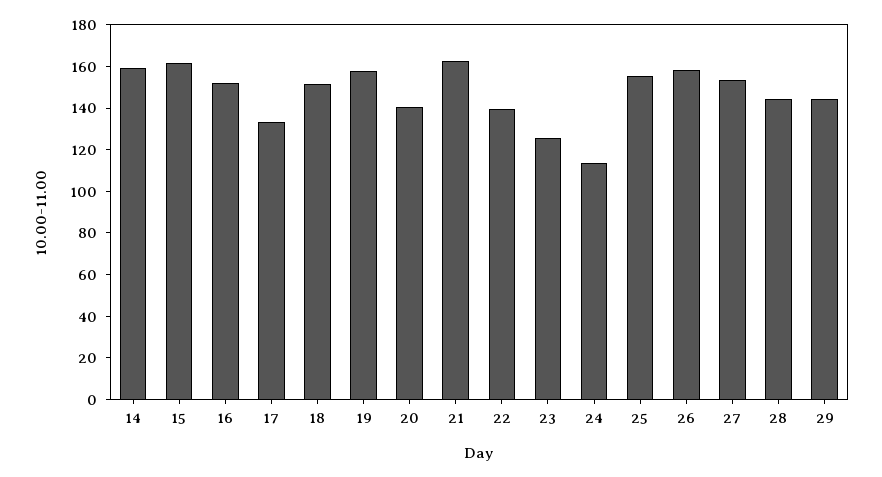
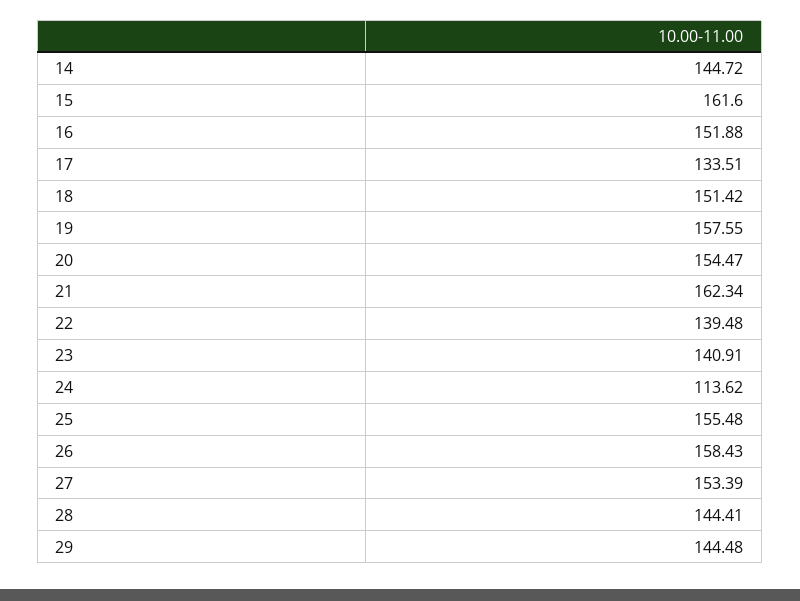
  {
-   "14": 160,
+   "14": 144.72,
    "15": 161.6,
    "16": 151.88,
    "17": 133.51,
    "18": 151.42,
    "19": 157.55,
-   "20": 140,
+   "20": 154.47,
    "21": 162.34,
    "22": 139.48,
-   "23": 125,
+   "23": 140.91,
    "24": 113.62,
    "25": 155.48,
    "26": 158.43,
    "27": 153.39,
    "28": 144.41,
    "29": 144.48
  }

